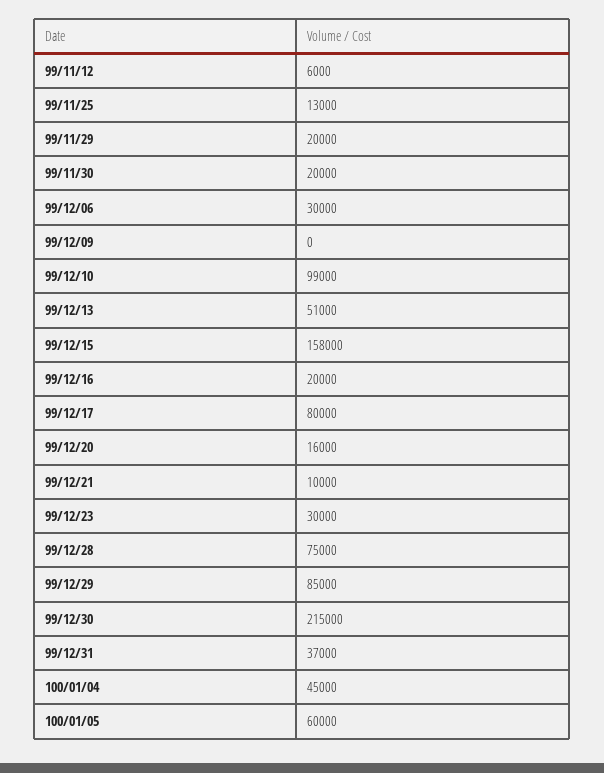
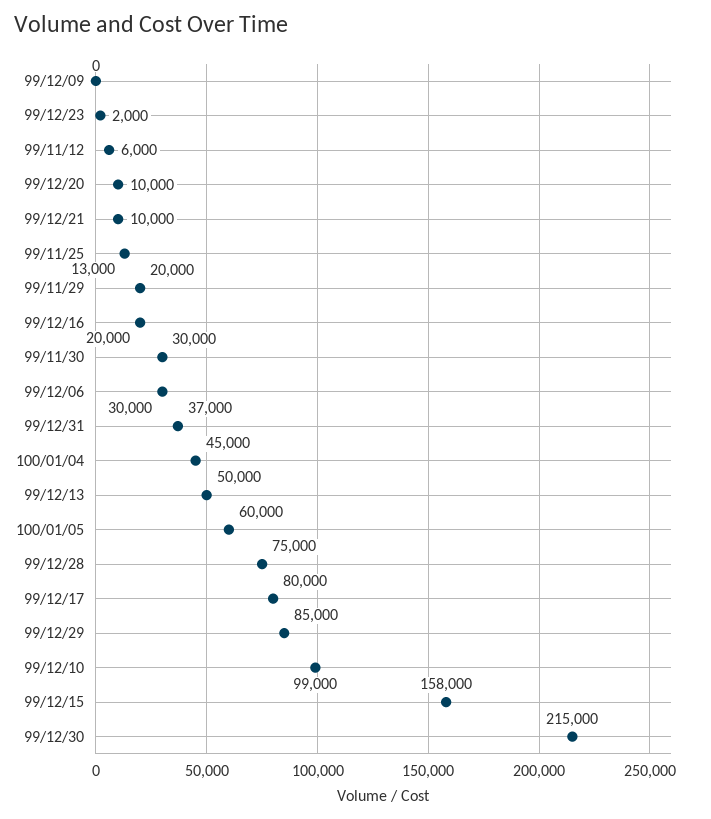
  {
    "99/11/12": 6000,
    "99/11/25": 13000,
    "99/11/29": 20000,
-   "99/11/30": 20000,
+   "99/11/30": 30000,
    "99/12/06": 30000,
    "99/12/09": 0,
    "99/12/10": 99000,
-   "99/12/13": 51000,
+   "99/12/13": 50000,
    "99/12/15": 158000,
    "99/12/16": 20000,
    "99/12/17": 80000,
-   "99/12/20": 16000,
+   "99/12/20": 10000,
    "99/12/21": 10000,
-   "99/12/23": 30000,
+   "99/12/23": 2000,
    "99/12/28": 75000,
    "99/12/29": 85000,
    "99/12/30": 215000,
    "99/12/31": 37000,
    "100/01/04": 45000,
    "100/01/05": 60000
  }

